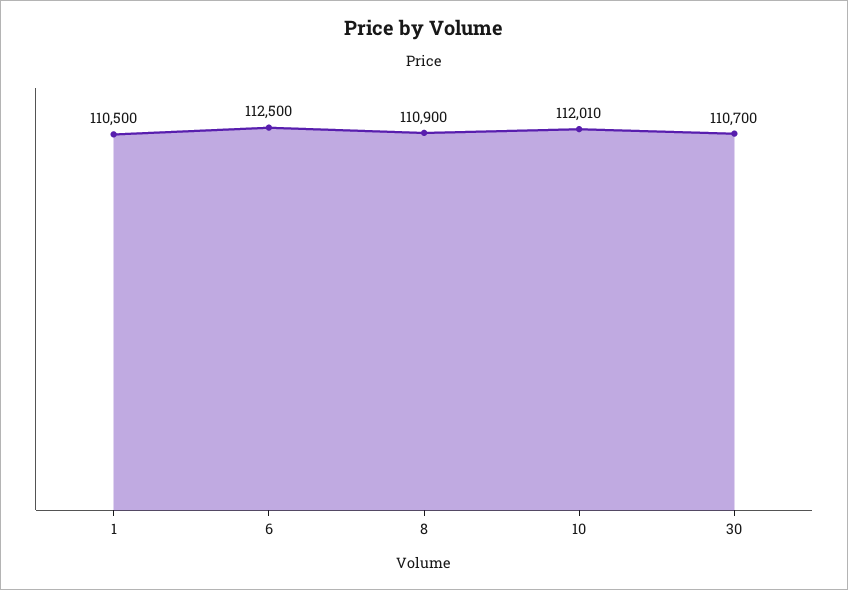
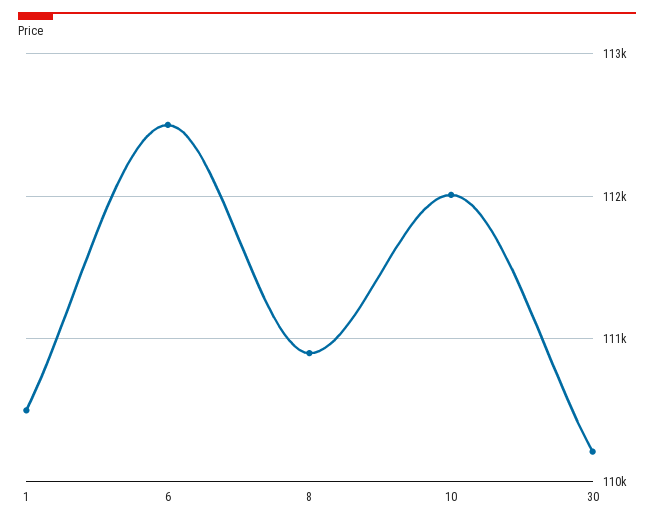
  {
    "1": 110500,
    "6": 112500,
    "8": 110900,
    "10": 112010,
-   "30": 110700
+   "30": 110200
  }

